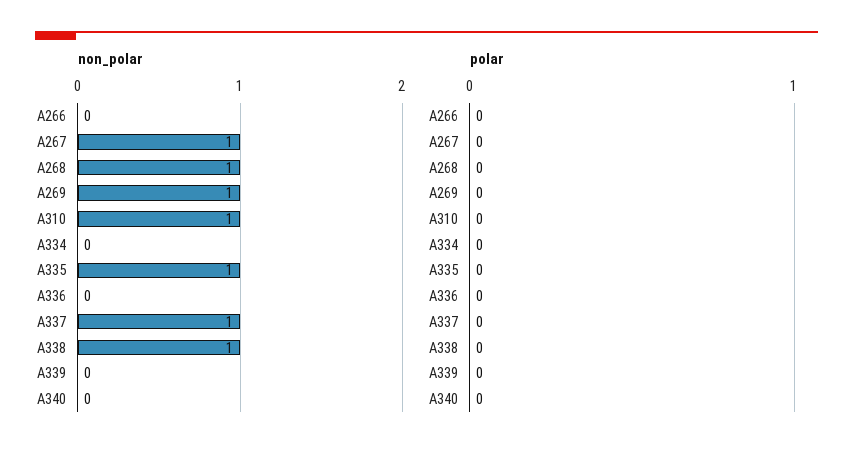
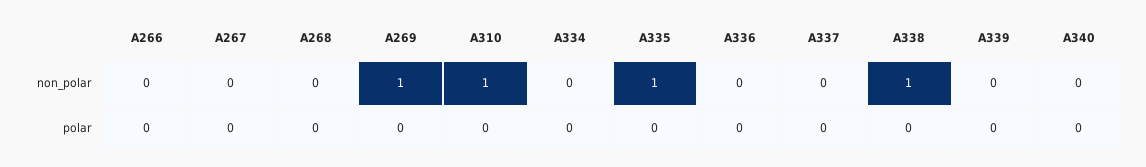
  {
    "non_polar": {
      "A266": 0,
-     "A267": 1,
+     "A267": 0,
-     "A268": 1,
+     "A268": 0,
      "A269": 1,
      "A310": 1,
      "A334": 0,
      "A335": 1,
      "A336": 0,
-     "A337": 1,
+     "A337": 0,
      "A338": 1,
      "A339": 0,
      "A340": 0
    },
    "polar": {
      "A266": 0,
      "A267": 0,
      "A268": 0,
      "A269": 0,
      "A310": 0,
      "A334": 0,
      "A335": 0,
      "A336": 0,
      "A337": 0,
      "A338": 0,
      "A339": 0,
      "A340": 0
    }
  }

